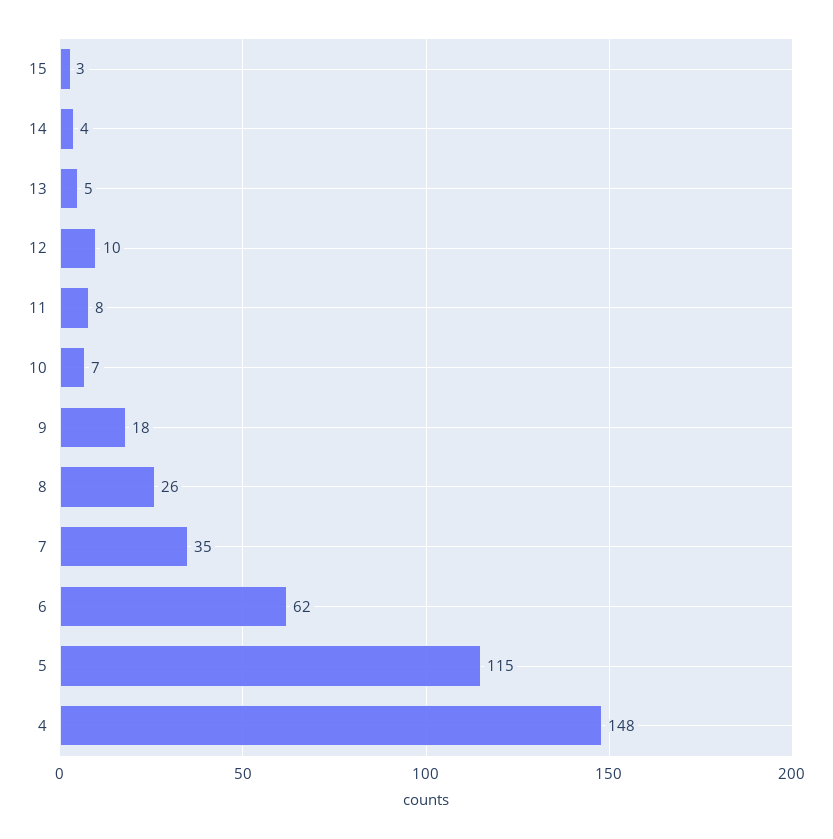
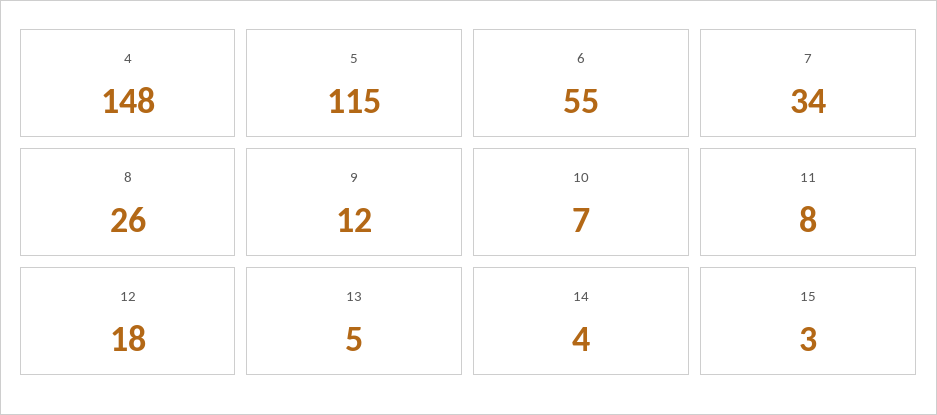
  {
    "15": 3,
    "14": 4,
    "13": 5,
-   "12": 10,
+   "12": 18,
    "11": 8,
    "10": 7,
-   "9": 18,
+   "9": 12,
    "8": 26,
-   "7": 35,
+   "7": 34,
-   "6": 62,
+   "6": 55,
    "5": 115,
    "4": 148
  }

